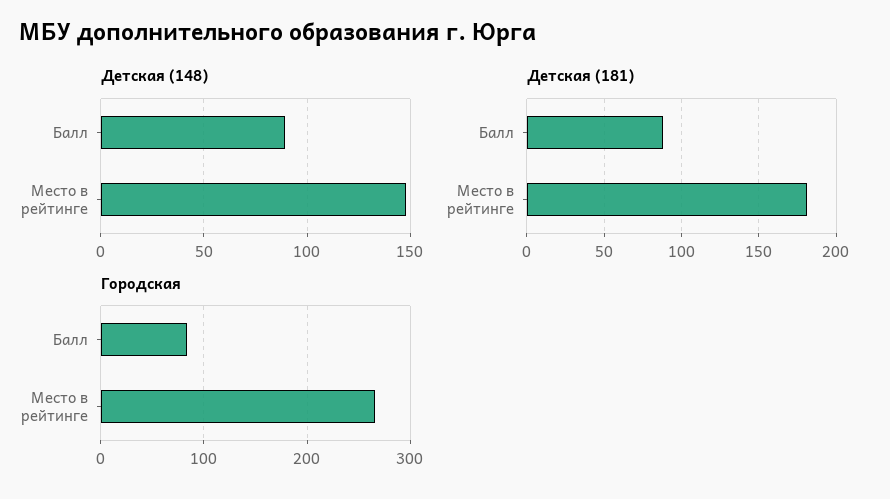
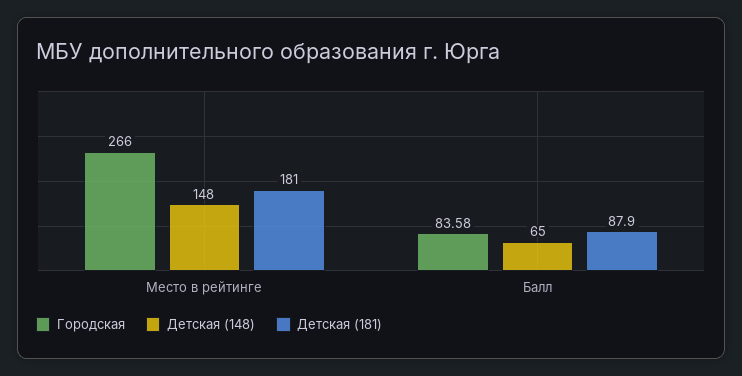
  {
    "Детская (148)": {
-     "Балл": 90,
+     "Балл": 65,
      "Место в рейтинге": 148
    },
    "Детская (181)": {
      "Балл": 87.9,
      "Место в рейтинге": 181
    },
    "Городская": {
      "Балл": 83.58,
      "Место в рейтинге": 266
    }
  }

